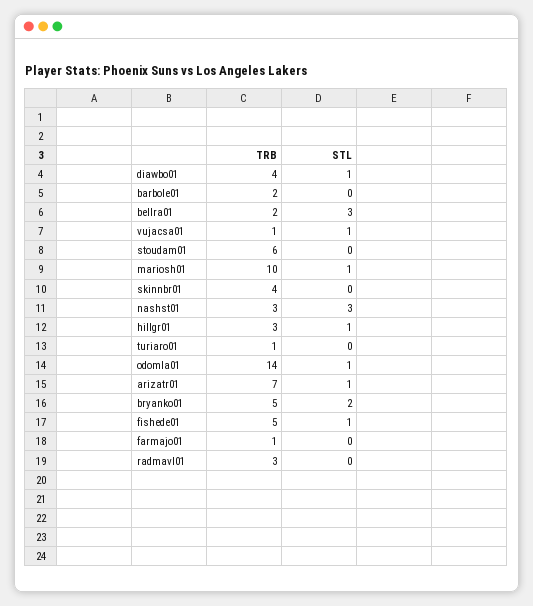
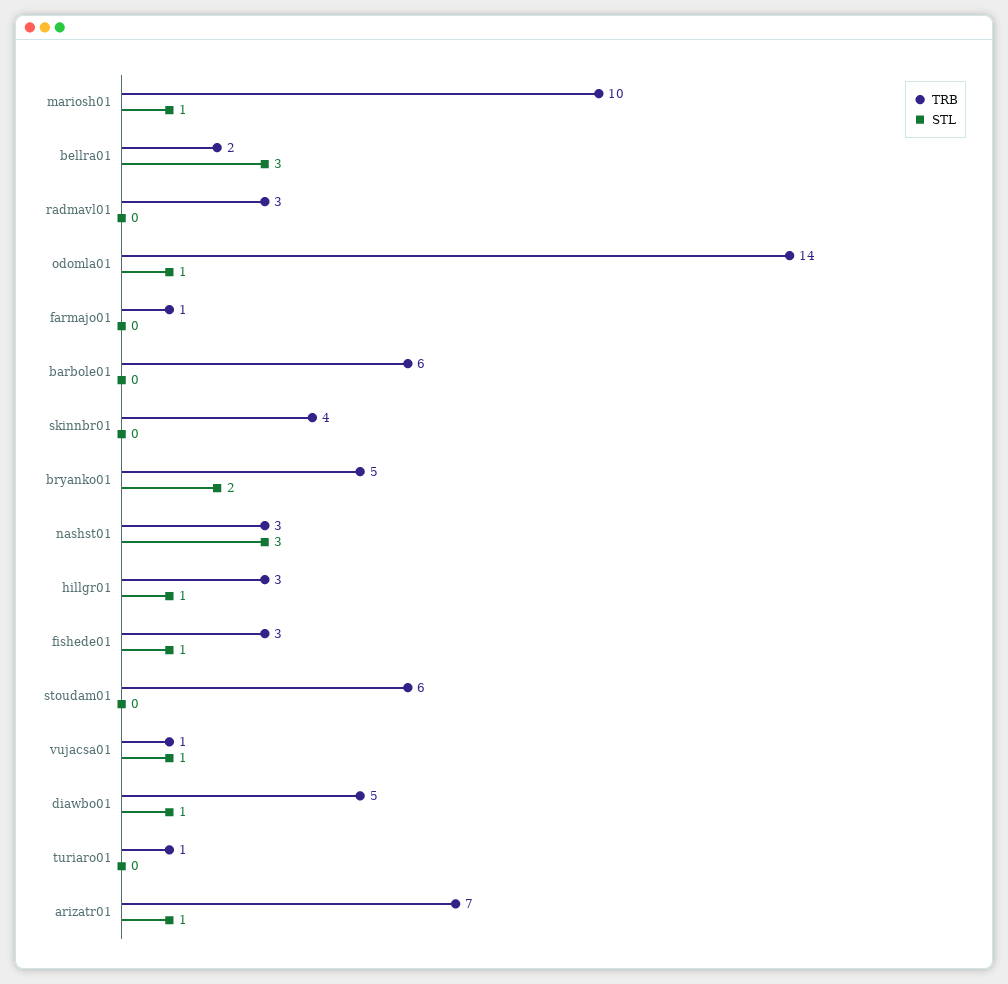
  {
    "TRB": {
-     "diawbo01": 4,
+     "diawbo01": 5,
-     "barbole01": 2,
+     "barbole01": 6,
      "bellra01": 2,
      "vujacsa01": 1,
      "stoudam01": 6,
      "mariosh01": 10,
      "skinnbr01": 4,
      "nashst01": 3,
      "hillgr01": 3,
      "turiaro01": 1,
      "odomla01": 14,
      "arizatr01": 7,
      "bryanko01": 5,
-     "fishede01": 5,
+     "fishede01": 3,
      "farmajo01": 1,
      "radmavl01": 3
    },
    "STL": {
      "diawbo01": 1,
      "barbole01": 0,
      "bellra01": 3,
      "vujacsa01": 1,
      "stoudam01": 0,
      "mariosh01": 1,
      "skinnbr01": 0,
      "nashst01": 3,
      "hillgr01": 1,
      "turiaro01": 0,
      "odomla01": 1,
      "arizatr01": 1,
      "bryanko01": 2,
      "fishede01": 1,
      "farmajo01": 0,
      "radmavl01": 0
    }
  }

